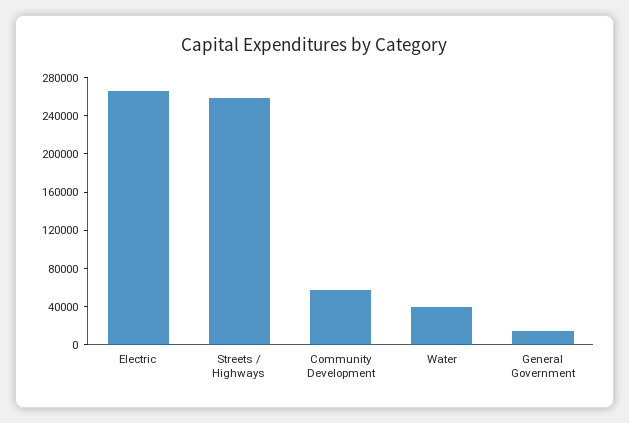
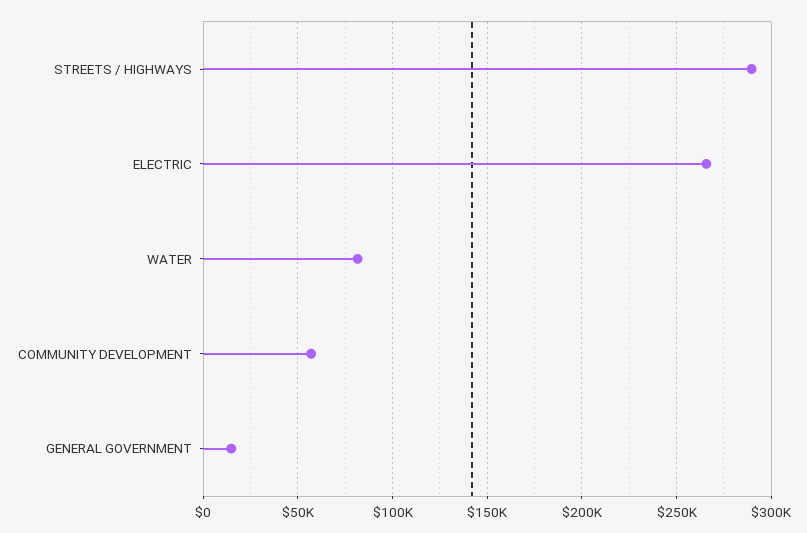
  {
    "Electric": 265000,
-   "Streets / Highways": 260000,
+   "Streets / Highways": 290000,
    "Community Development": 55000,
-   "Water": 40000,
+   "Water": 80000,
    "General Government": 15000
  }

